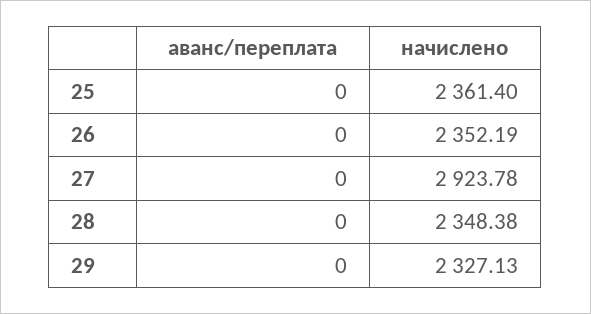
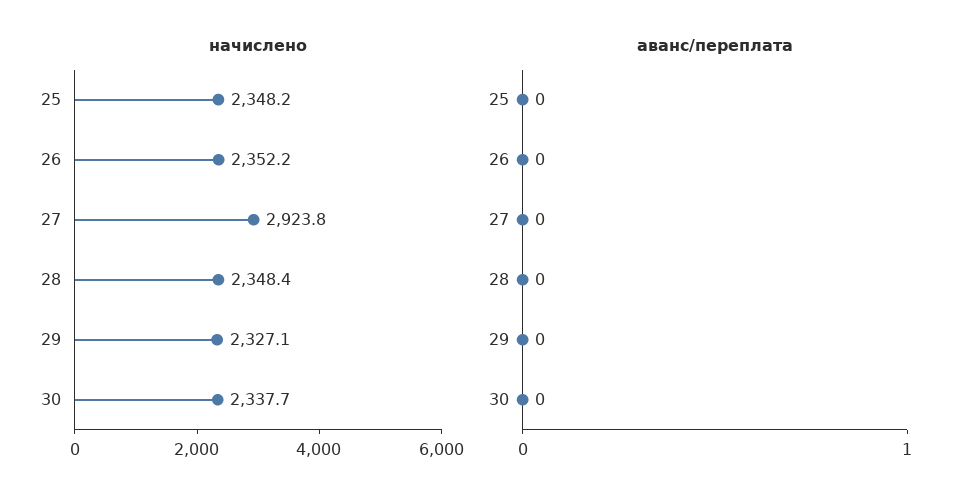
  {
    "аванс/переплата": {
      "25": 0,
      "26": 0,
      "27": 0,
      "28": 0,
-     "29": 0
+     "29": 0,
+     "30": 0
    },
    "начислено": {
-     "25": 2361.4,
+     "25": 2348.2,
      "26": 2352.19,
      "27": 2923.78,
      "28": 2348.38,
-     "29": 2327.13
+     "29": 2327.13,
+     "30": 2337.7
    }
  }

